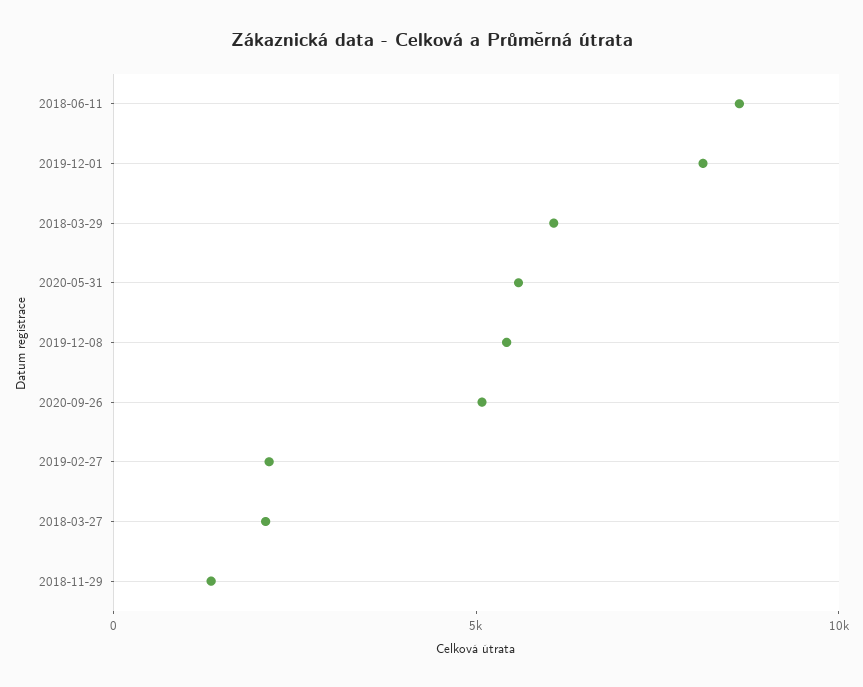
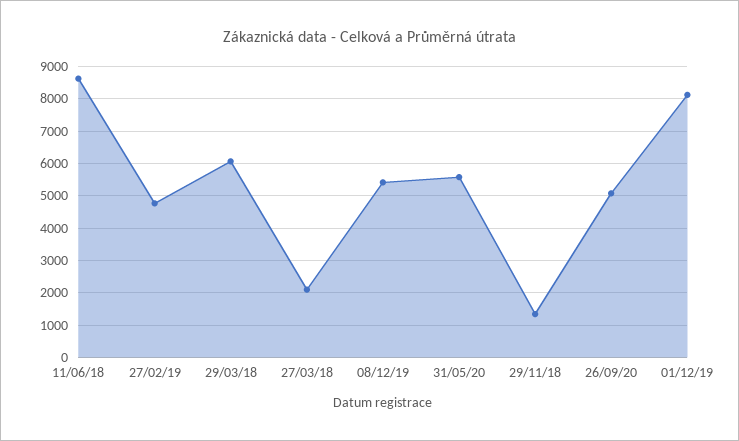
  {
    "2018-06-11": 8600,
    "2019-12-01": 8200,
    "2018-03-29": 6000,
    "2020-05-31": 5600,
    "2019-12-08": 5400,
    "2020-09-26": 5000,
-   "2019-02-27": 2000,
+   "2019-02-27": 4800,
    "2018-03-27": 2000,
    "2018-11-29": 1400
  }

